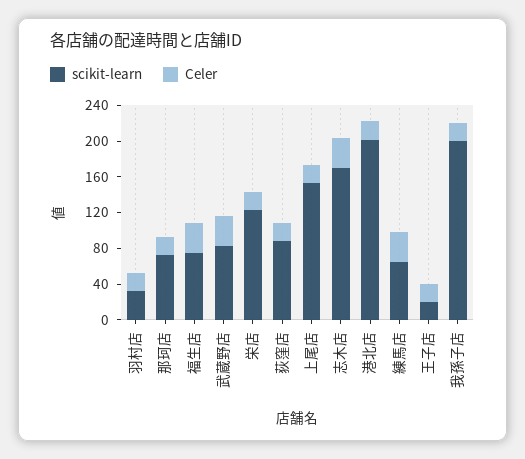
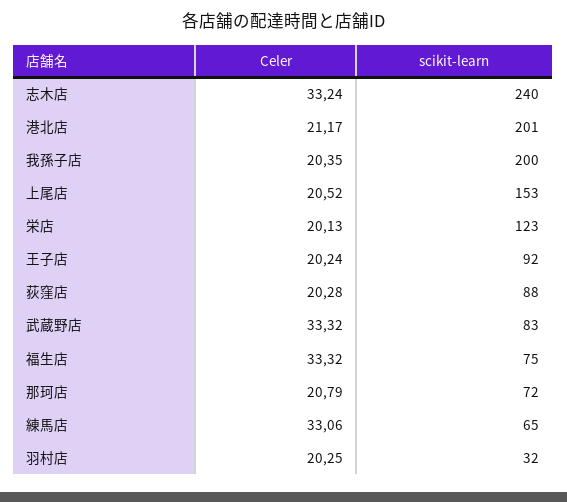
  {
    "scikit-learn": {
      "羽村店": 32,
      "那珂店": 72,
      "福生店": 75,
      "武蔵野店": 83,
      "栄店": 123,
      "荻窪店": 88,
      "上尾店": 153,
-     "志木店": 170,
+     "志木店": 240,
      "港北店": 201,
      "練馬店": 65,
-     "王子店": 20,
+     "王子店": 92,
      "我孫子店": 200
    },
    "Celer": {
      "羽村店": 20.25,
      "那珂店": 20.79,
      "福生店": 33.32,
      "武蔵野店": 33.32,
      "栄店": 20.13,
      "荻窪店": 20.28,
      "上尾店": 20.52,
      "志木店": 33.24,
      "港北店": 21.17,
      "練馬店": 33.06,
      "王子店": 20.24,
      "我孫子店": 20.35
    }
  }

